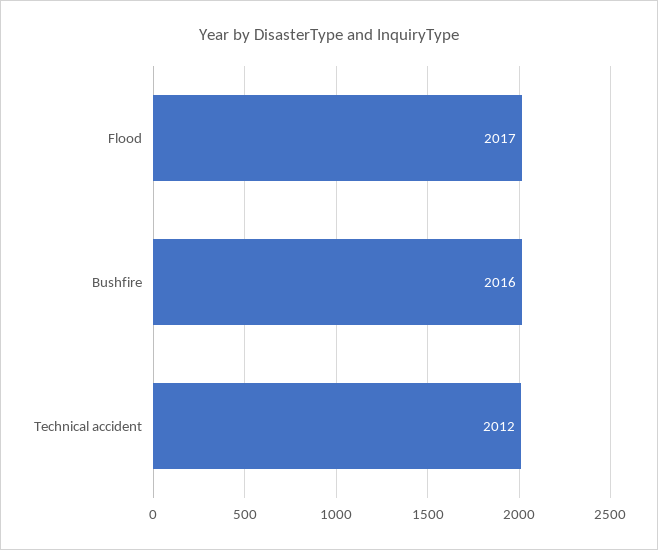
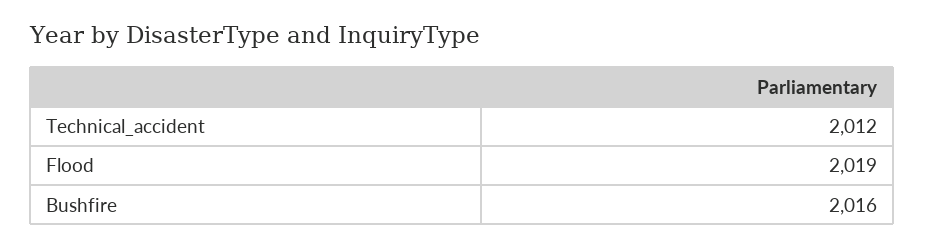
  {
-   "Flood": 2017,
+   "Flood": 2019,
    "Bushfire": 2016,
    "Technical accident": 2012
  }

